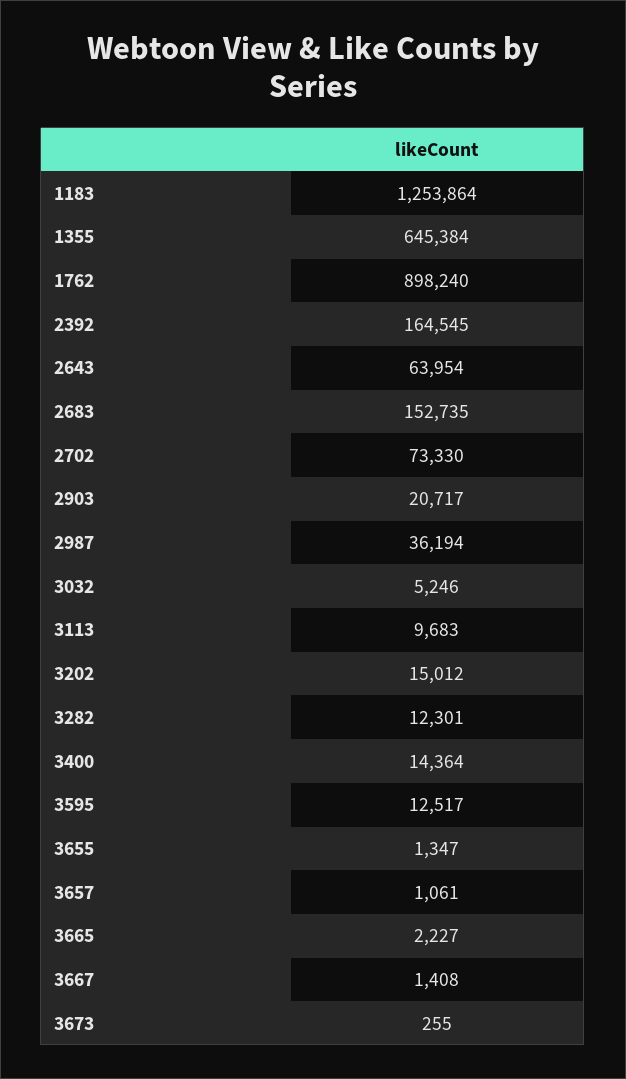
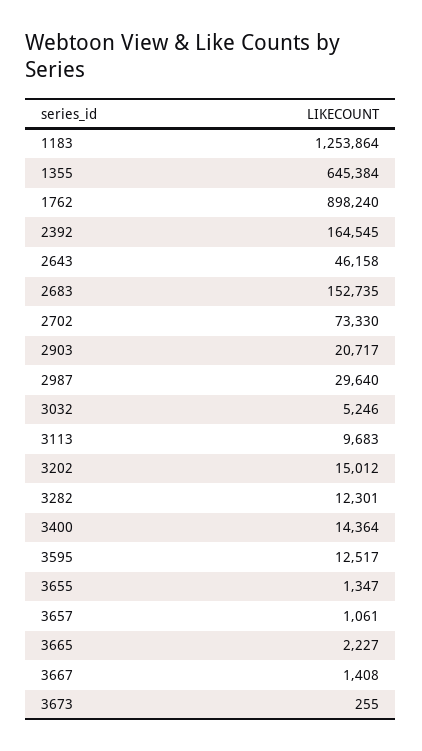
  {
    "1183": 1253864,
    "1355": 645384,
    "1762": 898240,
    "2392": 164545,
-   "2643": 63954,
+   "2643": 46158,
    "2683": 152735,
    "2702": 73330,
    "2903": 20717,
-   "2987": 36194,
+   "2987": 29640,
    "3032": 5246,
    "3113": 9683,
    "3202": 15012,
    "3282": 12301,
    "3400": 14364,
    "3595": 12517,
    "3655": 1347,
    "3657": 1061,
    "3665": 2227,
    "3667": 1408,
    "3673": 255
  }

